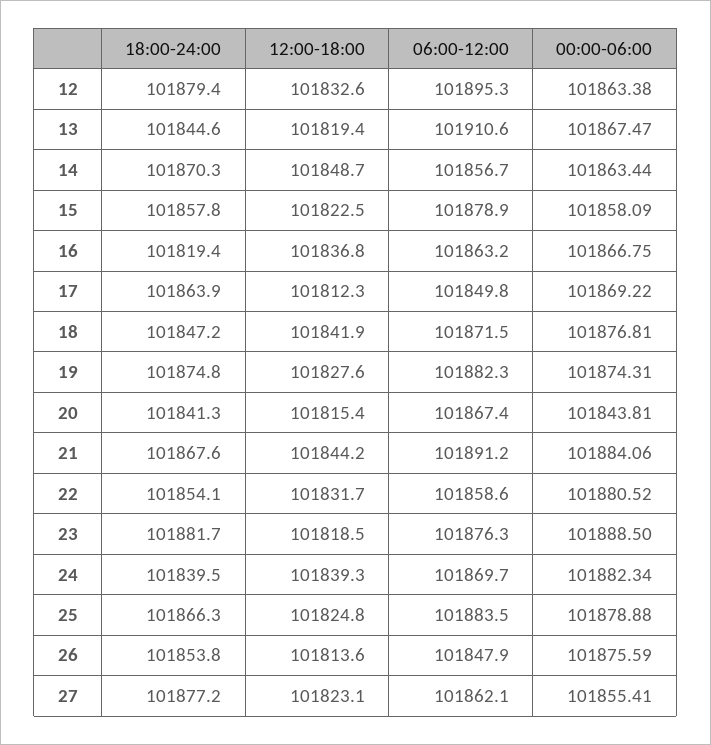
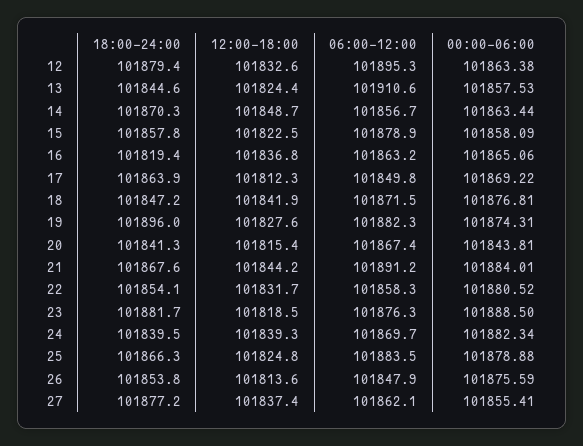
  {
    "18:00-24:00": {
      "12": 101879.4,
      "13": 101844.6,
      "14": 101870.3,
      "15": 101857.8,
      "16": 101819.4,
      "17": 101863.9,
      "18": 101847.2,
-     "19": 101874.8,
+     "19": 101896,
      "20": 101841.3,
      "21": 101867.6,
      "22": 101854.1,
      "23": 101881.7,
      "24": 101839.5,
      "25": 101866.3,
      "26": 101853.8,
      "27": 101877.2
    },
    "12:00-18:00": {
      "12": 101832.6,
-     "13": 101819.4,
+     "13": 101824.4,
      "14": 101848.7,
      "15": 101822.5,
      "16": 101836.8,
      "17": 101812.3,
      "18": 101841.9,
      "19": 101827.6,
      "20": 101815.4,
      "21": 101844.2,
      "22": 101831.7,
      "23": 101818.5,
      "24": 101839.3,
      "25": 101824.8,
      "26": 101813.6,
-     "27": 101823.1
+     "27": 101837.4
    },
    "06:00-12:00": {
      "12": 101895.3,
      "13": 101910.6,
      "14": 101856.7,
      "15": 101878.9,
      "16": 101863.2,
      "17": 101849.8,
      "18": 101871.5,
      "19": 101882.3,
      "20": 101867.4,
      "21": 101891.2,
-     "22": 101858.6,
+     "22": 101858.3,
      "23": 101876.3,
      "24": 101869.7,
      "25": 101883.5,
      "26": 101847.9,
      "27": 101862.1
    },
    "00:00-06:00": {
      "12": 101863.38,
-     "13": 101867.47,
+     "13": 101857.53,
      "14": 101863.44,
      "15": 101858.09,
-     "16": 101866.75,
+     "16": 101865.06,
      "17": 101869.22,
      "18": 101876.81,
      "19": 101874.31,
      "20": 101843.81,
-     "21": 101884.06,
+     "21": 101884.01,
      "22": 101880.52,
      "23": 101888.5,
      "24": 101882.34,
      "25": 101878.88,
      "26": 101875.59,
      "27": 101855.41
    }
  }

